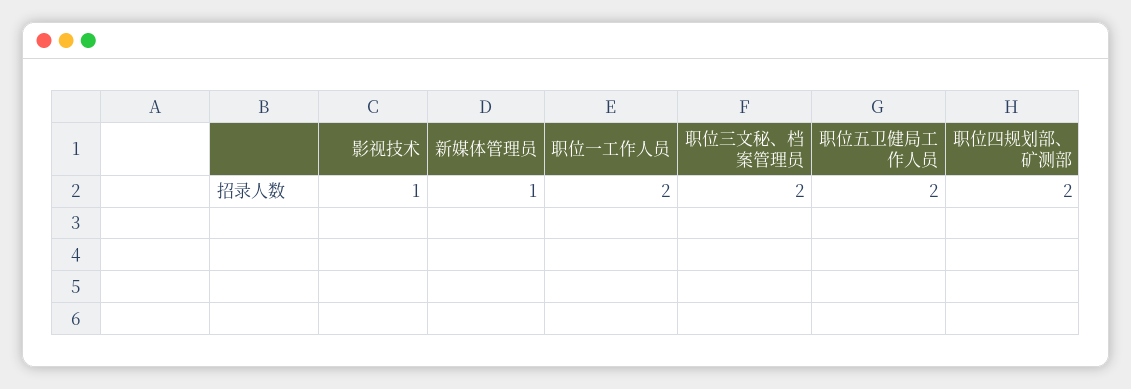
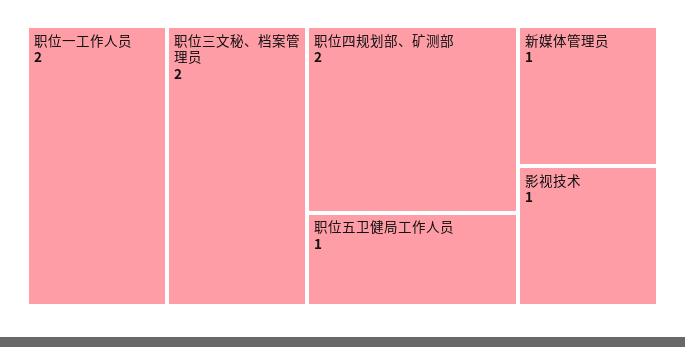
  {
    "影视技术": 1,
    "新媒体管理员": 1,
    "职位一工作人员": 2,
    "职位三文秘、档案管理员": 2,
-   "职位五卫健局工作人员": 2,
+   "职位五卫健局工作人员": 1,
    "职位四规划部、矿测部": 2
  }

